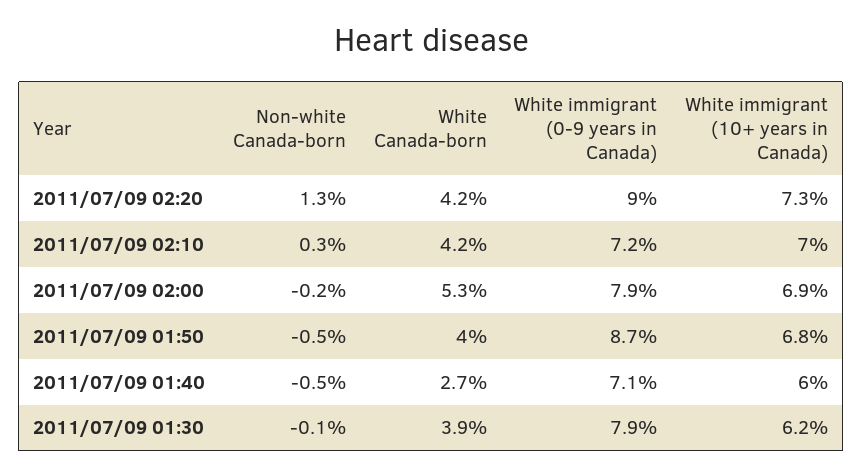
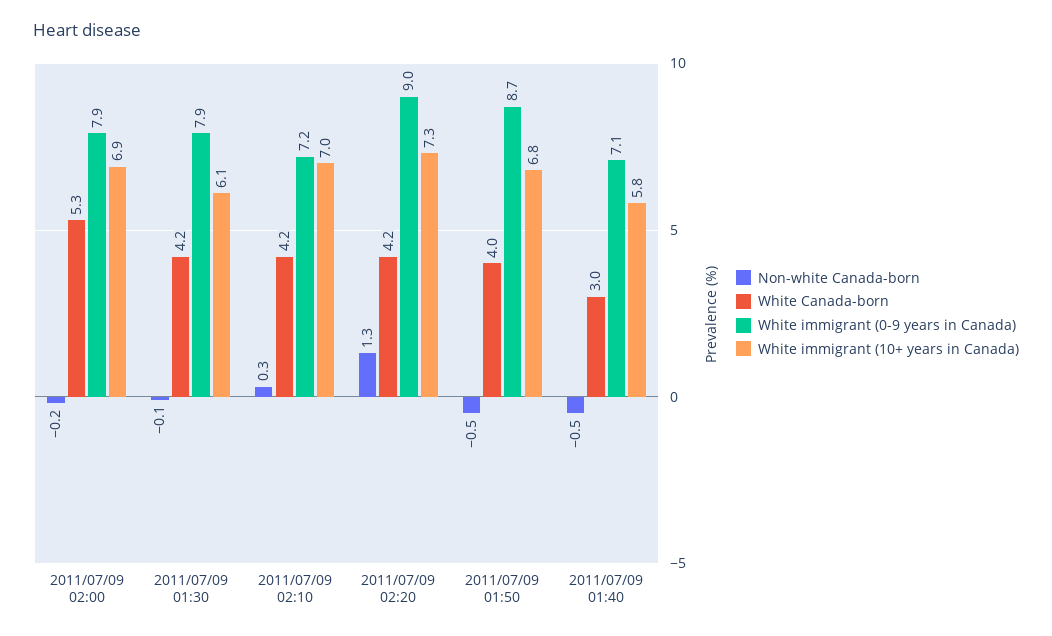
  {
    "Non-white Canada-born": {
      "2011/07/09 02:20": 1.3,
      "2011/07/09 02:10": 0.3,
      "2011/07/09 02:00": -0.2,
      "2011/07/09 01:50": -0.5,
      "2011/07/09 01:40": -0.5,
      "2011/07/09 01:30": -0.1
    },
    "White Canada-born": {
      "2011/07/09 02:20": 4.2,
      "2011/07/09 02:10": 4.2,
      "2011/07/09 02:00": 5.3,
      "2011/07/09 01:50": 4,
-     "2011/07/09 01:40": 2.7,
+     "2011/07/09 01:40": 3,
-     "2011/07/09 01:30": 3.9
+     "2011/07/09 01:30": 4.2
    },
    "White immigrant (0-9 years in Canada)": {
      "2011/07/09 02:20": 9,
      "2011/07/09 02:10": 7.2,
      "2011/07/09 02:00": 7.9,
      "2011/07/09 01:50": 8.7,
      "2011/07/09 01:40": 7.1,
      "2011/07/09 01:30": 7.9
    },
    "White immigrant (10+ years in Canada)": {
      "2011/07/09 02:20": 7.3,
      "2011/07/09 02:10": 7,
      "2011/07/09 02:00": 6.9,
      "2011/07/09 01:50": 6.8,
-     "2011/07/09 01:40": 6,
+     "2011/07/09 01:40": 5.8,
-     "2011/07/09 01:30": 6.2
+     "2011/07/09 01:30": 6.1
    }
  }

